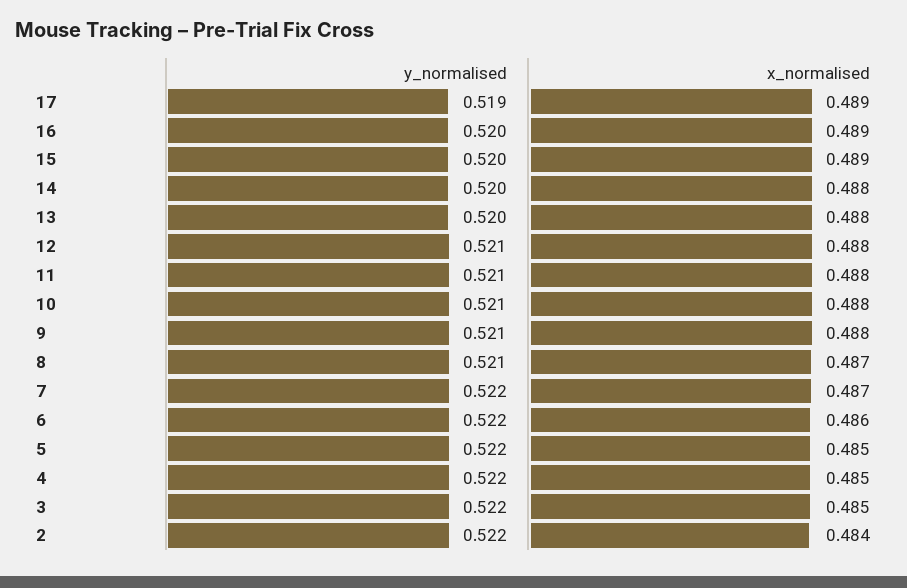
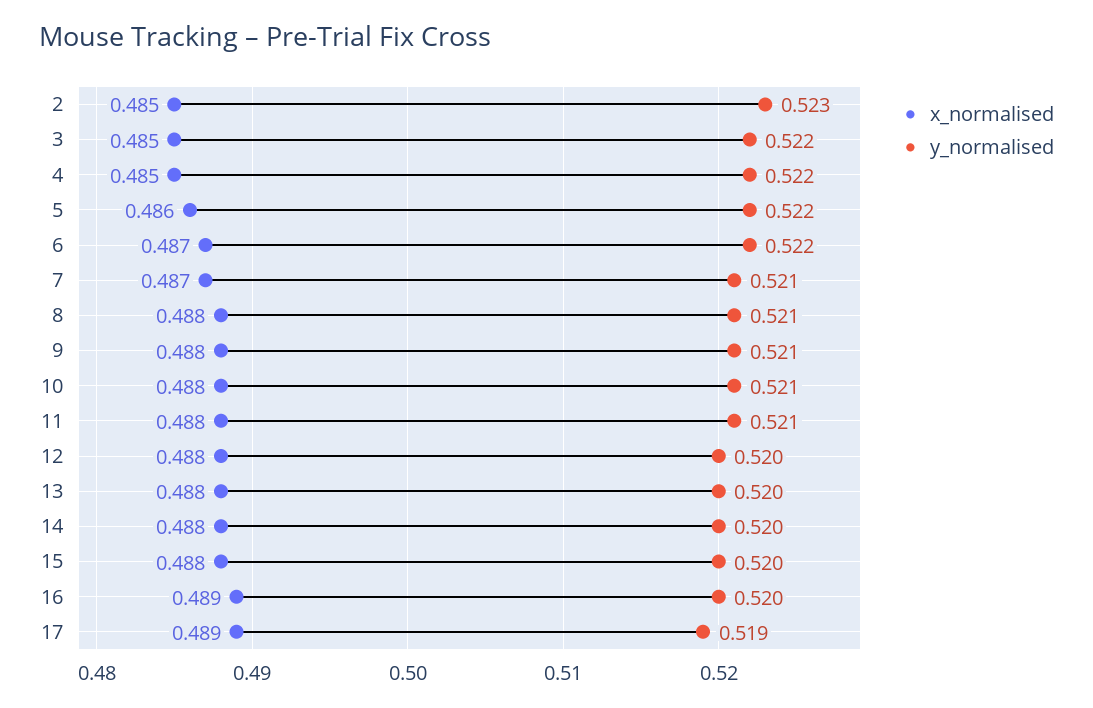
  {
    "y_normalised": {
      "17": 0.519,
      "16": 0.52,
      "15": 0.52,
      "14": 0.52,
      "13": 0.52,
-     "12": 0.521,
+     "12": 0.52,
      "11": 0.521,
      "10": 0.521,
      "9": 0.521,
      "8": 0.521,
-     "7": 0.522,
+     "7": 0.521,
      "6": 0.522,
      "5": 0.522,
      "4": 0.522,
      "3": 0.522,
-     "2": 0.522
+     "2": 0.523
    },
    "x_normalised": {
      "17": 0.489,
      "16": 0.489,
-     "15": 0.489,
+     "15": 0.488,
      "14": 0.488,
      "13": 0.488,
      "12": 0.488,
      "11": 0.488,
      "10": 0.488,
      "9": 0.488,
-     "8": 0.487,
+     "8": 0.488,
      "7": 0.487,
-     "6": 0.486,
+     "6": 0.487,
-     "5": 0.485,
+     "5": 0.486,
      "4": 0.485,
      "3": 0.485,
-     "2": 0.484
+     "2": 0.485
    }
  }

